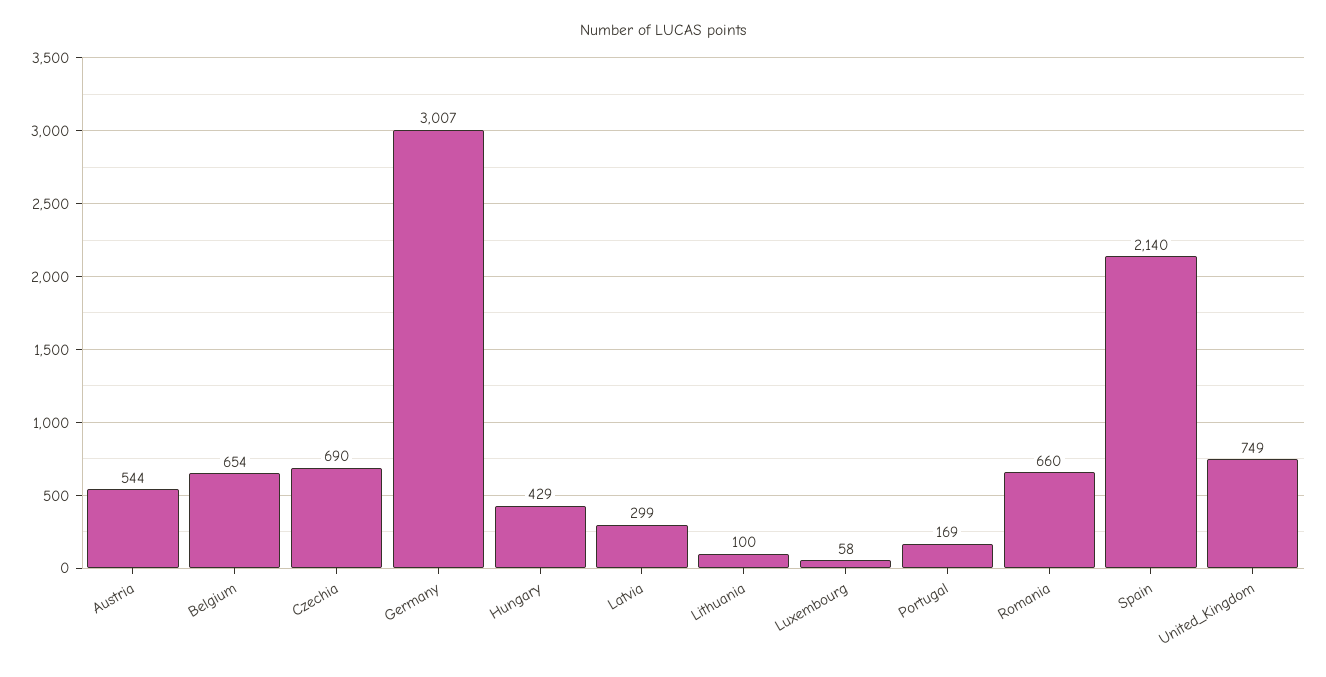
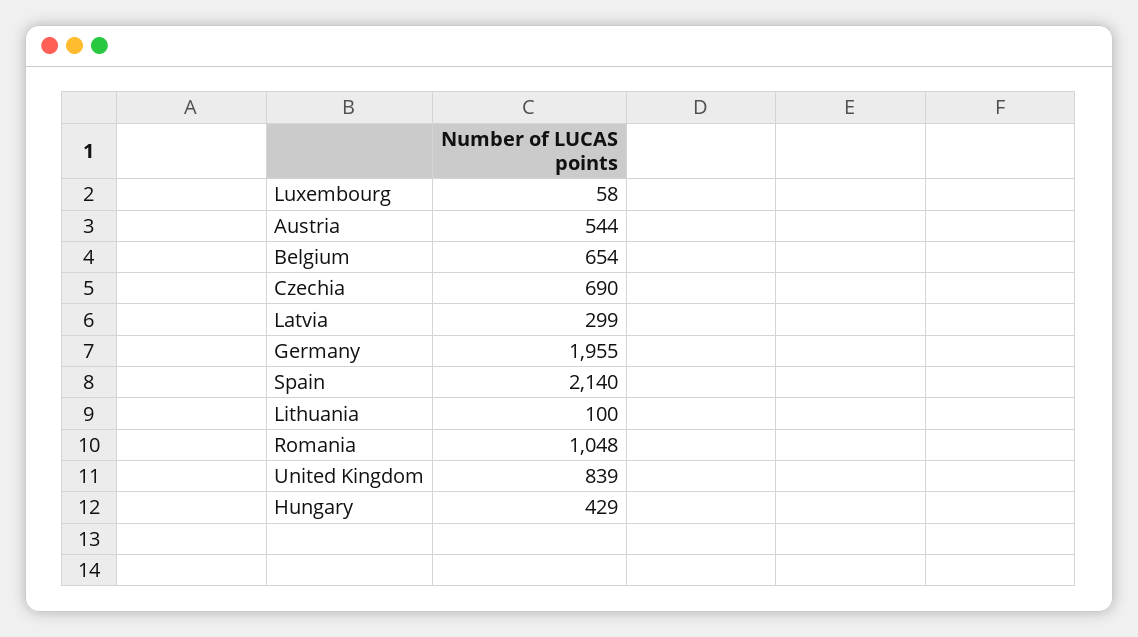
  {
    "Austria": 544,
    "Belgium": 654,
    "Czechia": 690,
-   "Germany": 3007,
+   "Germany": 1955,
    "Hungary": 429,
    "Latvia": 299,
    "Lithuania": 100,
    "Luxembourg": 58,
-   "Portugal": 169,
-   "Romania": 660,
+   "Romania": 1048,
    "Spain": 2140,
-   "United_Kingdom": 749
+   "United_Kingdom": 839
  }

